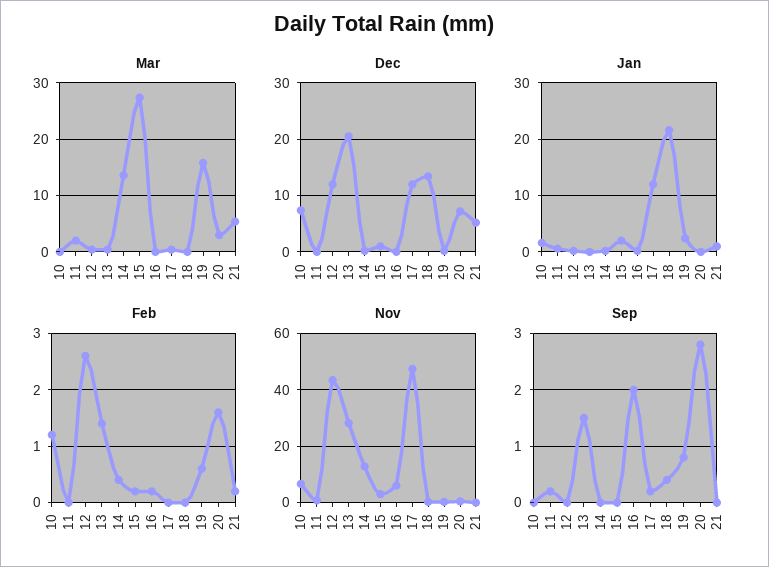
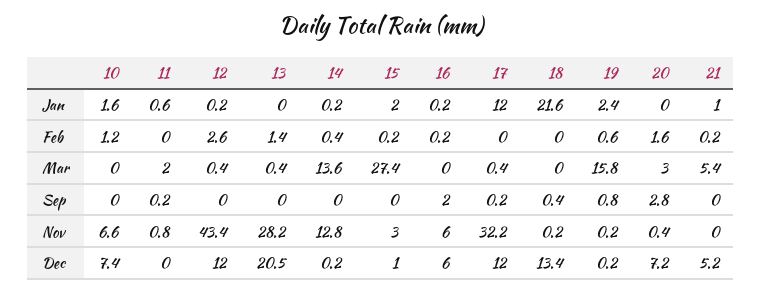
  {
    "Mar": {
      "10": 0,
      "11": 2,
      "12": 0.4,
      "13": 0.4,
      "14": 13.6,
      "15": 27.4,
      "16": 0,
      "17": 0.4,
      "18": 0,
      "19": 15.8,
      "20": 3,
      "21": 5.4
    },
    "Dec": {
      "10": 7.4,
      "11": 0,
      "12": 12,
      "13": 20.5,
      "14": 0.2,
      "15": 1,
-     "16": 0,
+     "16": 6,
      "17": 12,
      "18": 13.4,
      "19": 0.2,
      "20": 7.2,
      "21": 5.2
    },
    "Jan": {
      "10": 1.6,
      "11": 0.6,
      "12": 0.2,
      "13": 0,
      "14": 0.2,
      "15": 2,
      "16": 0.2,
      "17": 12,
      "18": 21.6,
      "19": 2.4,
      "20": 0,
      "21": 1
    },
    "Feb": {
      "10": 1.2,
      "11": 0,
      "12": 2.6,
      "13": 1.4,
      "14": 0.4,
      "15": 0.2,
      "16": 0.2,
      "17": 0,
      "18": 0,
      "19": 0.6,
      "20": 1.6,
      "21": 0.2
    },
    "Nov": {
      "10": 6.6,
      "11": 0.8,
      "12": 43.4,
      "13": 28.2,
      "14": 12.8,
      "15": 3,
      "16": 6,
-     "17": 47.5,
+     "17": 32.2,
      "18": 0.2,
      "19": 0.2,
      "20": 0.4,
      "21": 0
    },
    "Sep": {
      "10": 0,
      "11": 0.2,
      "12": 0,
-     "13": 1.5,
+     "13": 0,
      "14": 0,
      "15": 0,
      "16": 2,
      "17": 0.2,
      "18": 0.4,
      "19": 0.8,
      "20": 2.8,
      "21": 0
    }
  }

